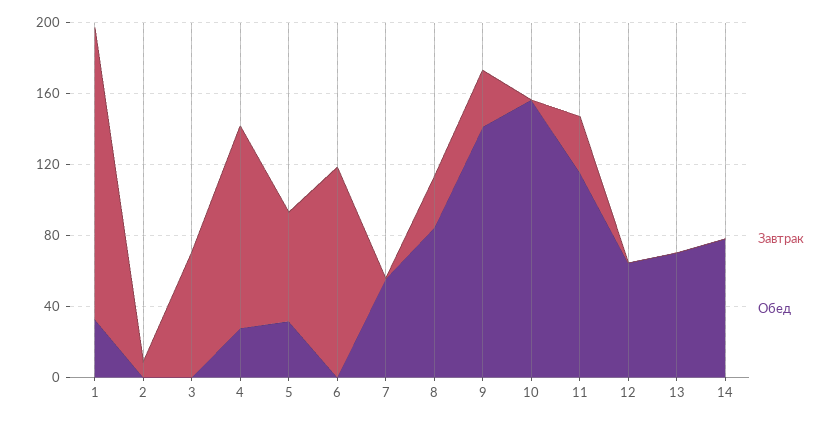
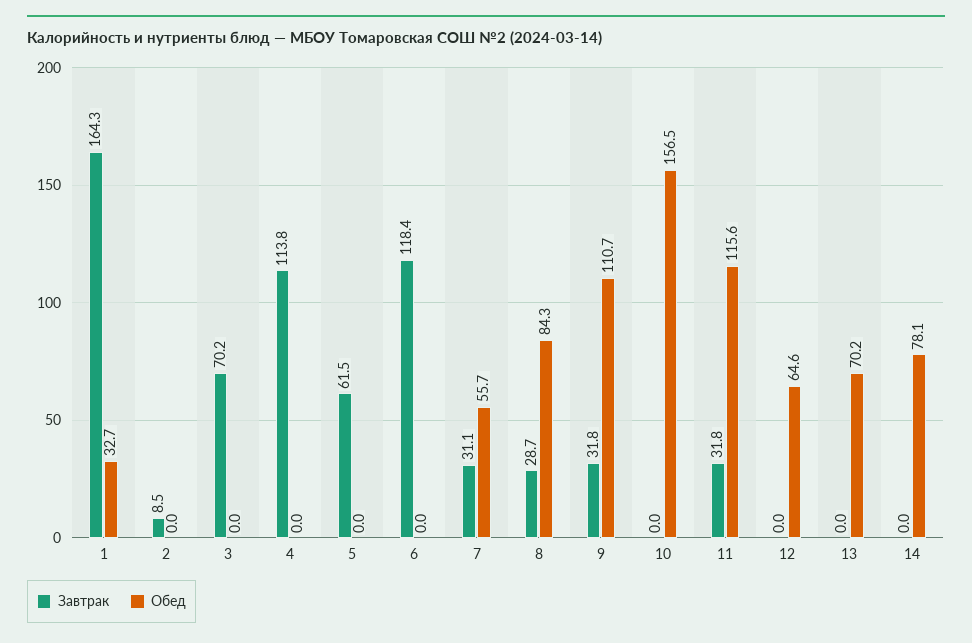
  {
    "Завтрак": {
      "1": 164.3,
      "2": 8.5,
      "3": 70.2,
      "4": 113.8,
      "5": 61.5,
      "6": 118.4,
-     "7": 0,
+     "7": 31.1,
      "8": 28.7,
      "9": 31.8,
      "10": 0,
      "11": 31.8,
      "12": 0,
      "13": 0,
      "14": 0
    },
    "Обед": {
      "1": 32.7,
      "2": 0,
      "3": 0,
-     "4": 30,
+     "4": 0,
-     "5": 30,
+     "5": 0,
      "6": 0,
      "7": 55.7,
      "8": 84.3,
-     "9": 140,
+     "9": 110.7,
      "10": 156.5,
      "11": 115.6,
      "12": 64.6,
      "13": 70.2,
      "14": 78.1
    }
  }

